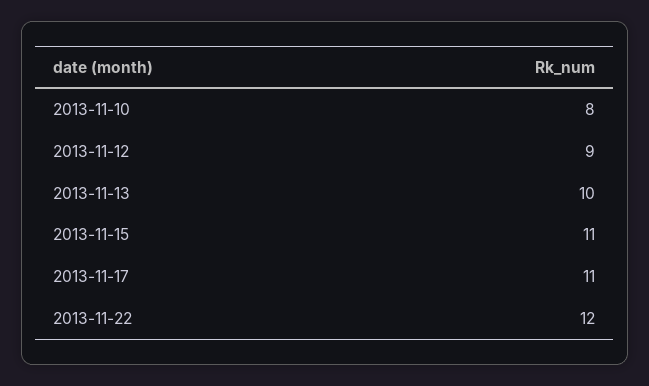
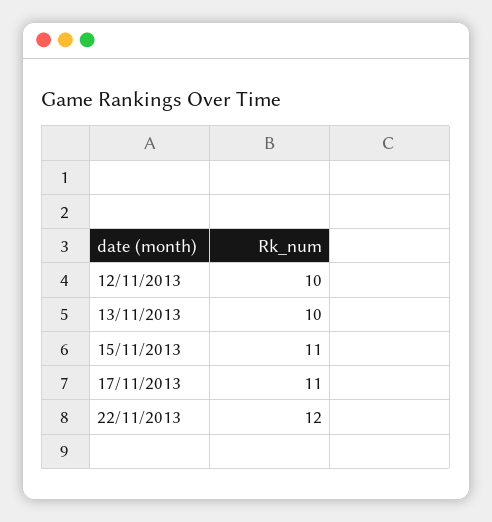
  {
-   "2013-11-10": 8,
-   "2013-11-12": 9,
+   "2013-11-12": 10,
    "2013-11-13": 10,
    "2013-11-15": 11,
    "2013-11-17": 11,
    "2013-11-22": 12
  }

